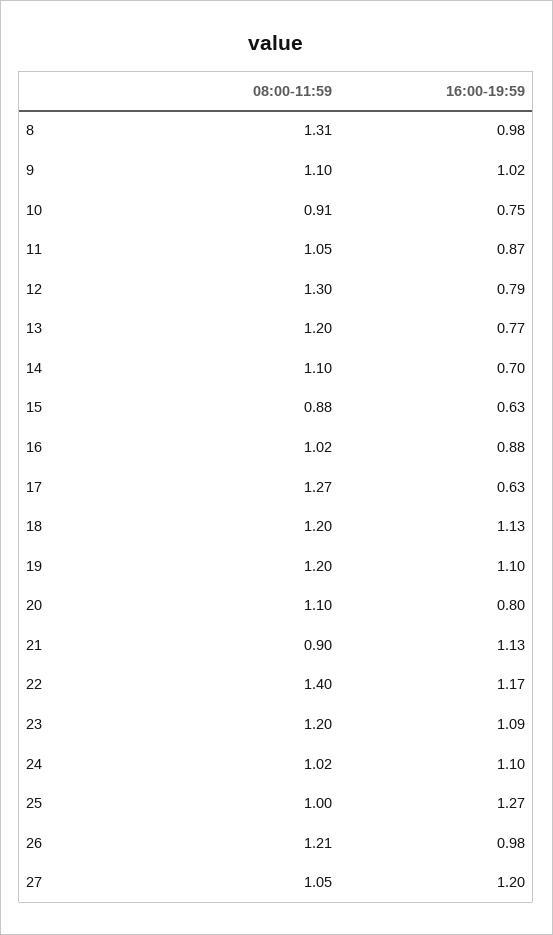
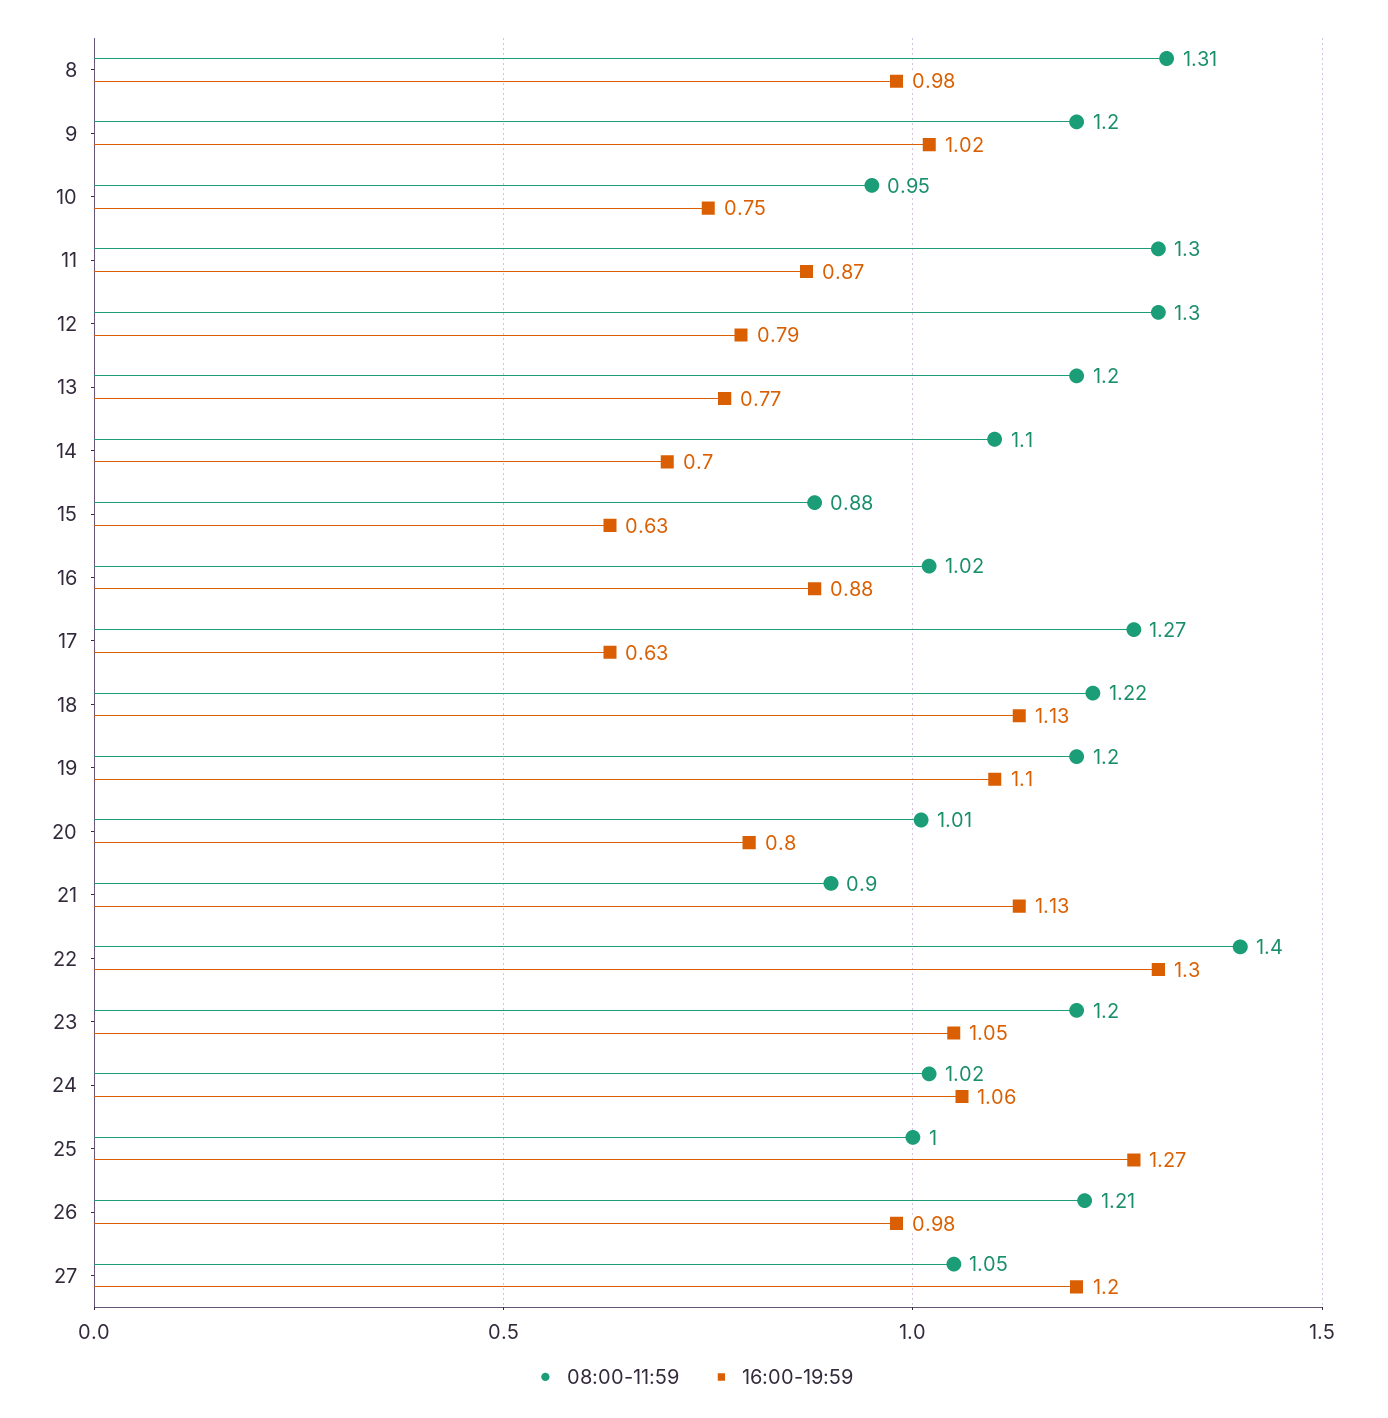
  {
    "08:00-11:59": {
      "8": 1.31,
-     "9": 1.1,
+     "9": 1.2,
-     "10": 0.91,
+     "10": 0.95,
-     "11": 1.05,
+     "11": 1.3,
      "12": 1.3,
      "13": 1.2,
      "14": 1.1,
      "15": 0.88,
      "16": 1.02,
      "17": 1.27,
-     "18": 1.2,
+     "18": 1.22,
      "19": 1.2,
-     "20": 1.1,
+     "20": 1.01,
      "21": 0.9,
      "22": 1.4,
      "23": 1.2,
      "24": 1.02,
      "25": 1,
      "26": 1.21,
      "27": 1.05
    },
    "16:00-19:59": {
      "8": 0.98,
      "9": 1.02,
      "10": 0.75,
      "11": 0.87,
      "12": 0.79,
      "13": 0.77,
      "14": 0.7,
      "15": 0.63,
      "16": 0.88,
      "17": 0.63,
      "18": 1.13,
      "19": 1.1,
      "20": 0.8,
      "21": 1.13,
-     "22": 1.17,
+     "22": 1.3,
-     "23": 1.09,
+     "23": 1.05,
-     "24": 1.1,
+     "24": 1.06,
      "25": 1.27,
      "26": 0.98,
      "27": 1.2
    }
  }

